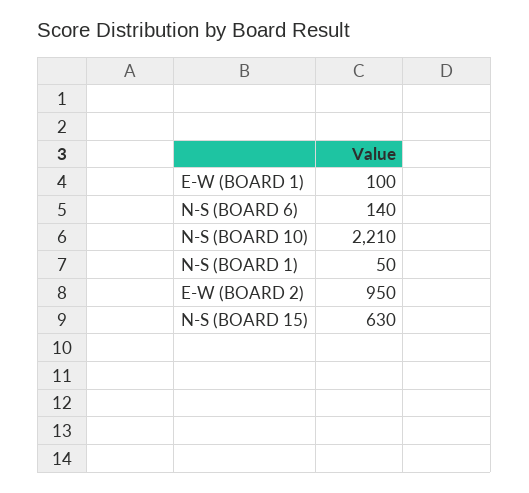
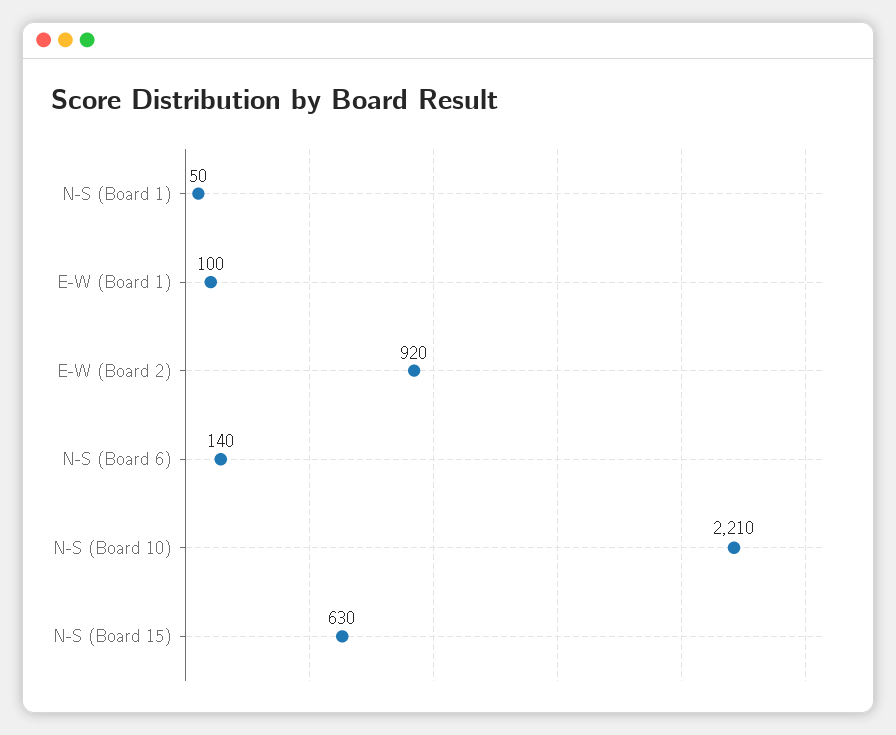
  {
    "E-W (BOARD 1)": 100,
    "N-S (BOARD 6)": 140,
    "N-S (BOARD 10)": 2210,
    "N-S (BOARD 1)": 50,
-   "E-W (BOARD 2)": 950,
+   "E-W (BOARD 2)": 920,
    "N-S (BOARD 15)": 630
  }

